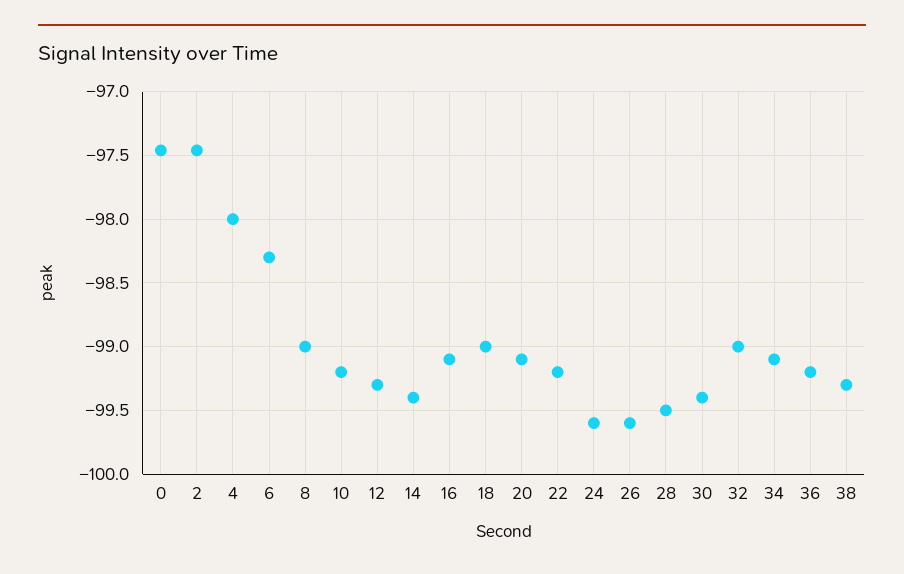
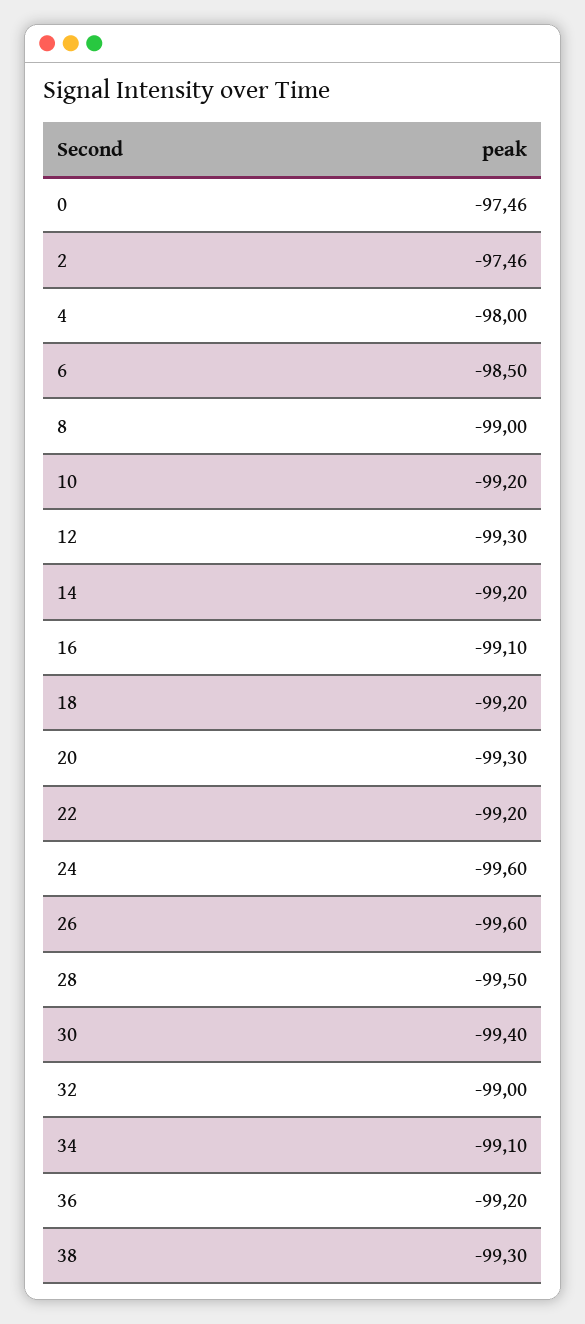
  {
    "0": -97.46,
    "2": -97.46,
    "4": -98,
-   "6": -98.3,
+   "6": -98.5,
    "8": -99,
    "10": -99.2,
    "12": -99.3,
-   "14": -99.4,
+   "14": -99.2,
    "16": -99.1,
-   "18": -99,
+   "18": -99.2,
-   "20": -99.1,
+   "20": -99.3,
    "22": -99.2,
    "24": -99.6,
    "26": -99.6,
    "28": -99.5,
    "30": -99.4,
    "32": -99,
    "34": -99.1,
    "36": -99.2,
    "38": -99.3
  }

